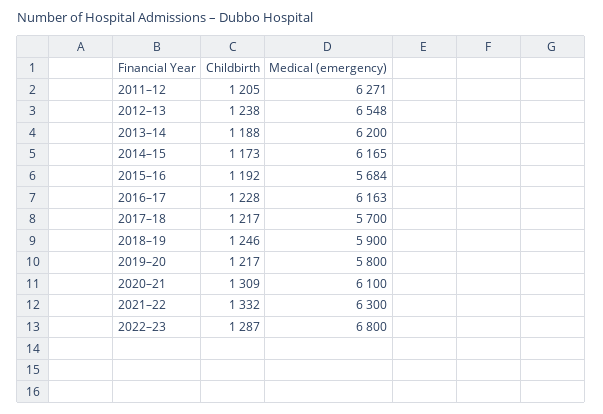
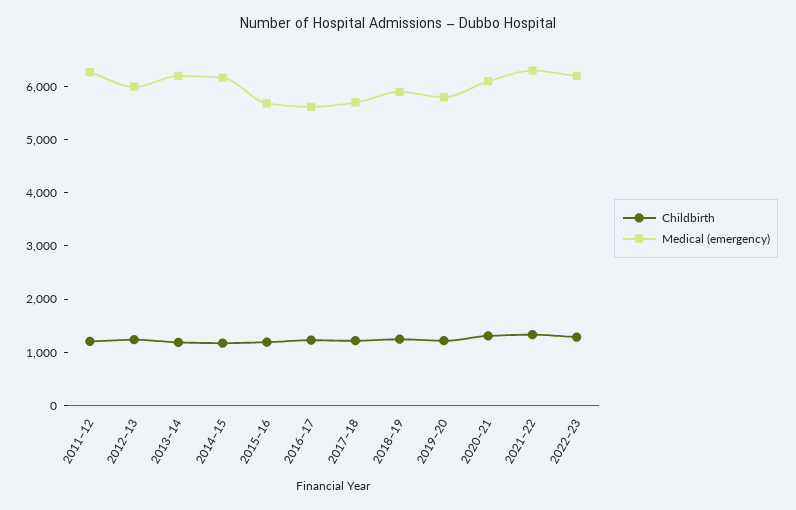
  {
    "Childbirth": {
      "2011–12": 1205,
      "2012–13": 1238,
      "2013–14": 1188,
      "2014–15": 1173,
      "2015–16": 1192,
      "2016–17": 1228,
      "2017–18": 1217,
      "2018–19": 1246,
      "2019–20": 1217,
      "2020–21": 1309,
      "2021–22": 1332,
      "2022–23": 1287
    },
    "Medical (emergency)": {
      "2011–12": 6271,
-     "2012–13": 6548,
+     "2012–13": 6000,
      "2013–14": 6200,
      "2014–15": 6165,
      "2015–16": 5684,
-     "2016–17": 6163,
+     "2016–17": 5600,
      "2017–18": 5700,
      "2018–19": 5900,
      "2019–20": 5800,
      "2020–21": 6100,
      "2021–22": 6300,
-     "2022–23": 6800
+     "2022–23": 6200
    }
  }

